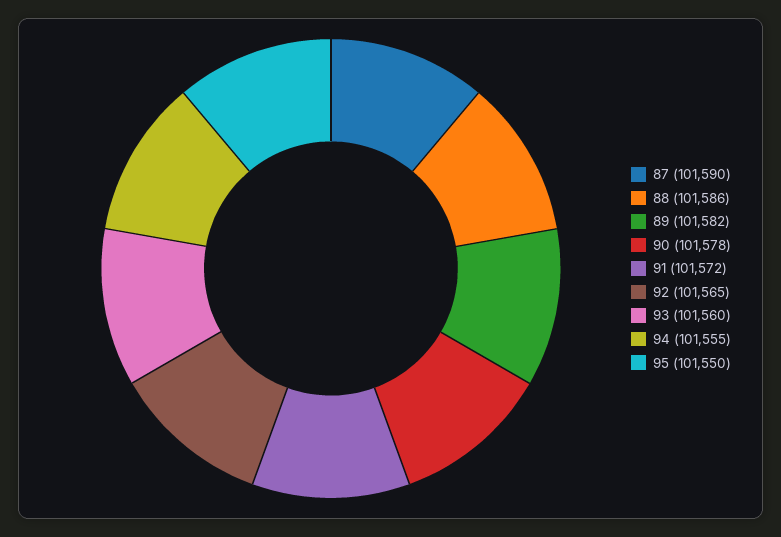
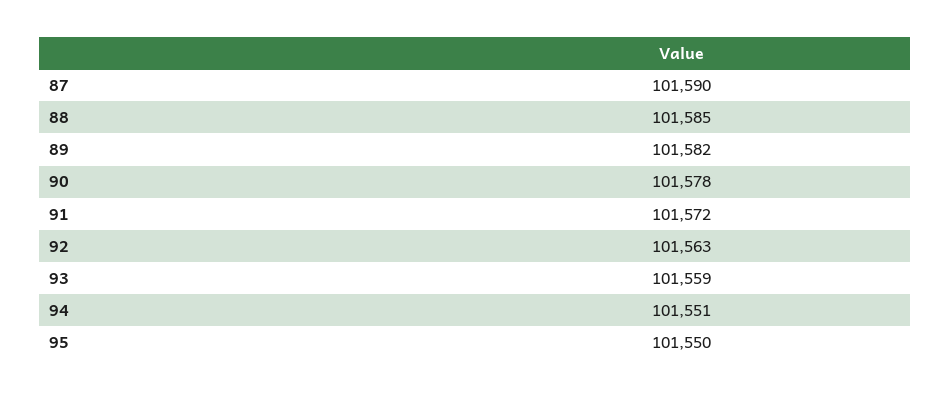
  {
    "87": 101590,
-   "88": 101586,
+   "88": 101585,
    "89": 101582,
    "90": 101578,
    "91": 101572,
-   "92": 101565,
+   "92": 101563,
-   "93": 101560,
+   "93": 101559,
-   "94": 101555,
+   "94": 101551,
    "95": 101550
  }

